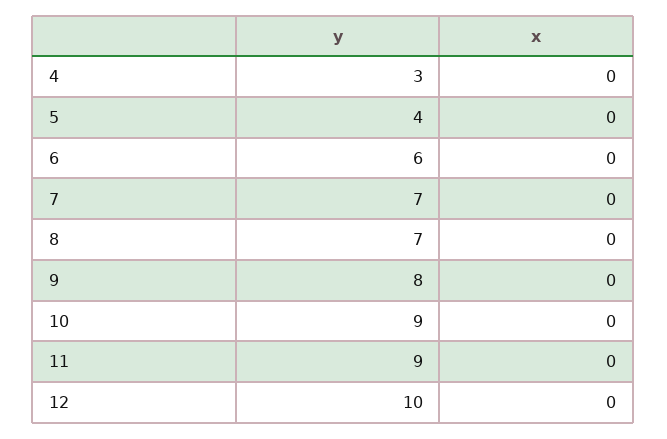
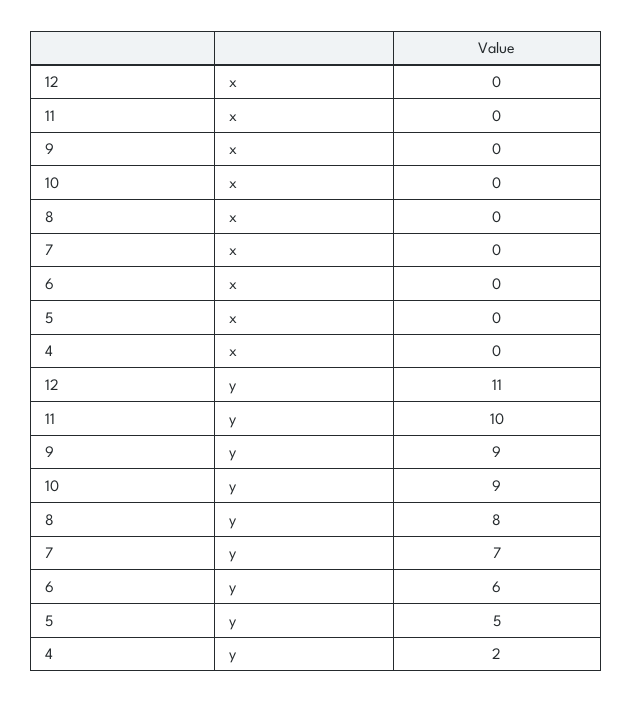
  {
    "y": {
-     "4": 3,
+     "4": 2,
-     "5": 4,
+     "5": 5,
      "6": 6,
      "7": 7,
-     "8": 7,
+     "8": 8,
-     "9": 8,
+     "9": 9,
      "10": 9,
-     "11": 9,
+     "11": 10,
-     "12": 10
+     "12": 11
    },
    "x": {
      "4": 0,
      "5": 0,
      "6": 0,
      "7": 0,
      "8": 0,
      "9": 0,
      "10": 0,
      "11": 0,
      "12": 0
    }
  }

